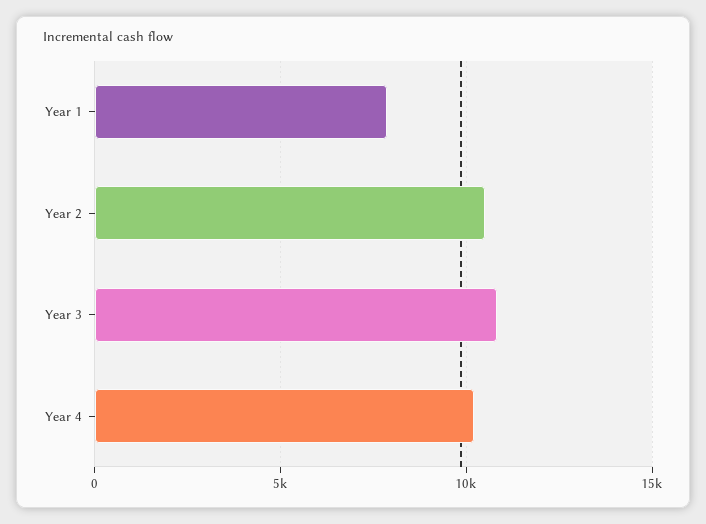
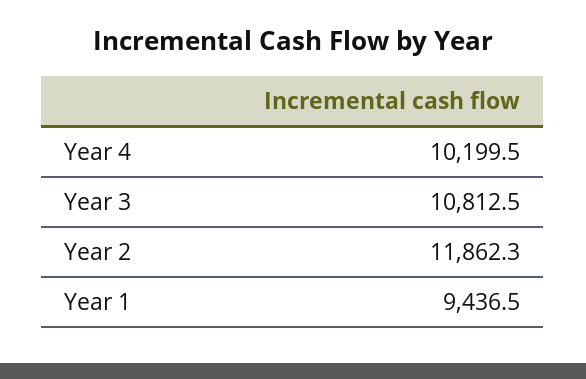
  {
-   "Year 1": 8000,
+   "Year 1": 9436.5,
-   "Year 2": 10500,
+   "Year 2": 11862.3,
    "Year 3": 10812.5,
    "Year 4": 10199.5
  }

